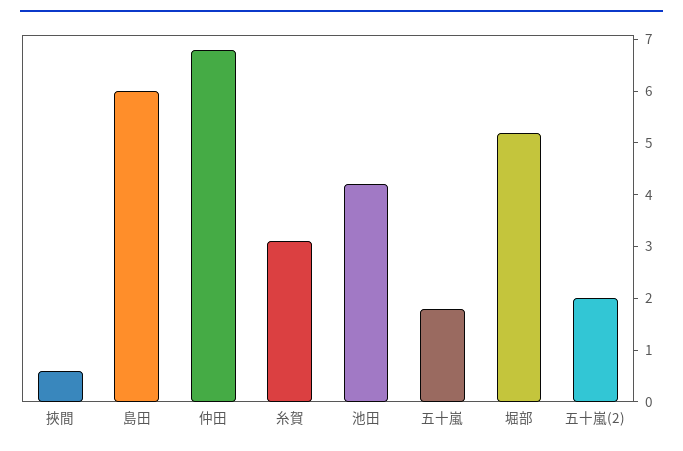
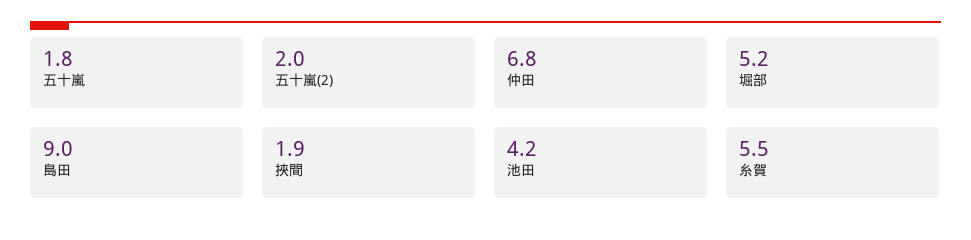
  {
-   "挾間": 0.5,
+   "挾間": 1.9,
-   "島田": 6,
+   "島田": 9,
    "仲田": 6.8,
-   "糸賀": 3,
+   "糸賀": 5.5,
    "池田": 4.2,
    "五十嵐": 1.8,
    "堀部": 5.2,
    "五十嵐(2)": 2
  }

